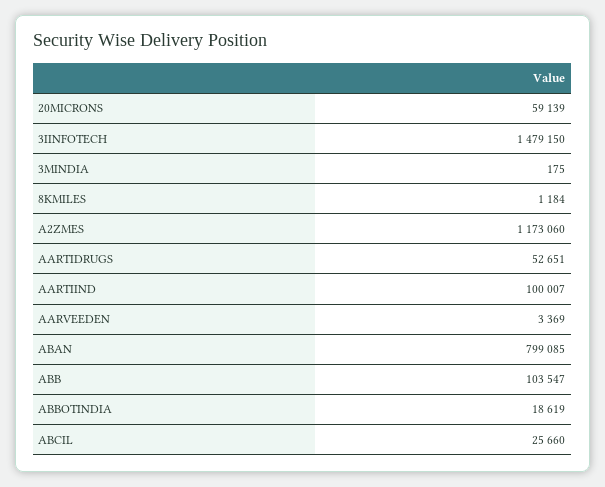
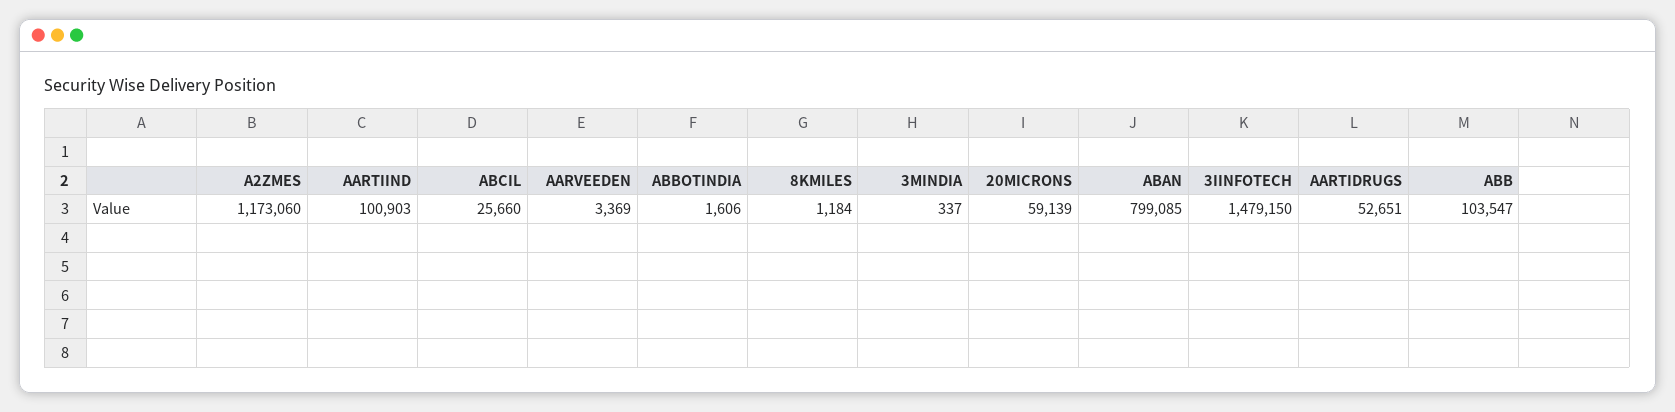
  {
    "20MICRONS": 59139,
    "3IINFOTECH": 1479150,
-   "3MINDIA": 175,
+   "3MINDIA": 337,
    "8KMILES": 1184,
    "A2ZMES": 1173060,
    "AARTIDRUGS": 52651,
-   "AARTIIND": 100007,
+   "AARTIIND": 100903,
    "AARVEEDEN": 3369,
    "ABAN": 799085,
    "ABB": 103547,
-   "ABBOTINDIA": 18619,
+   "ABBOTINDIA": 1606,
    "ABCIL": 25660
  }

